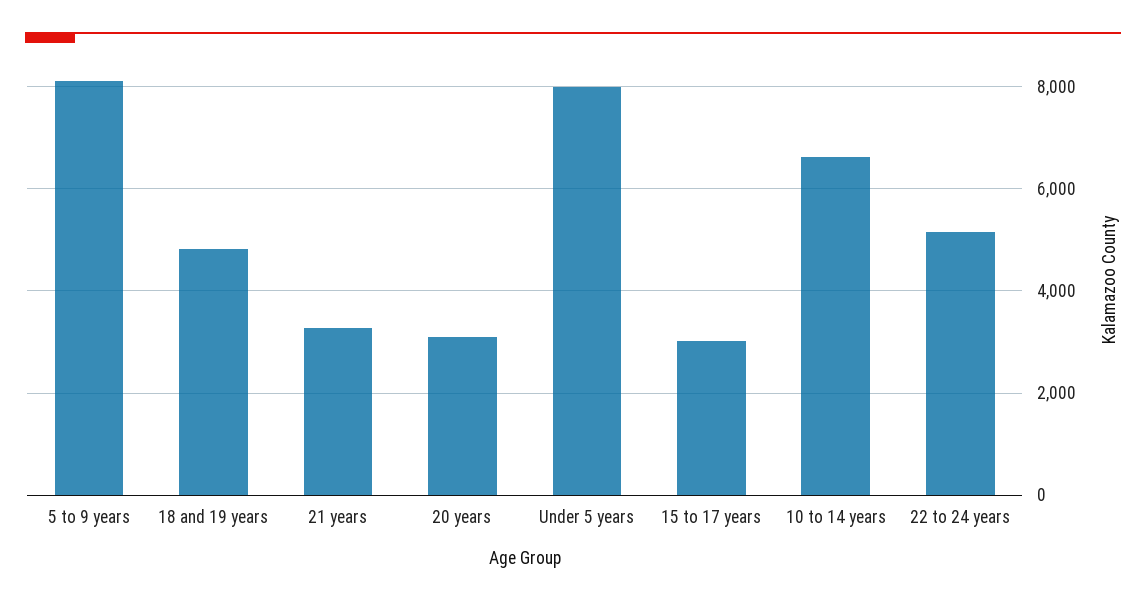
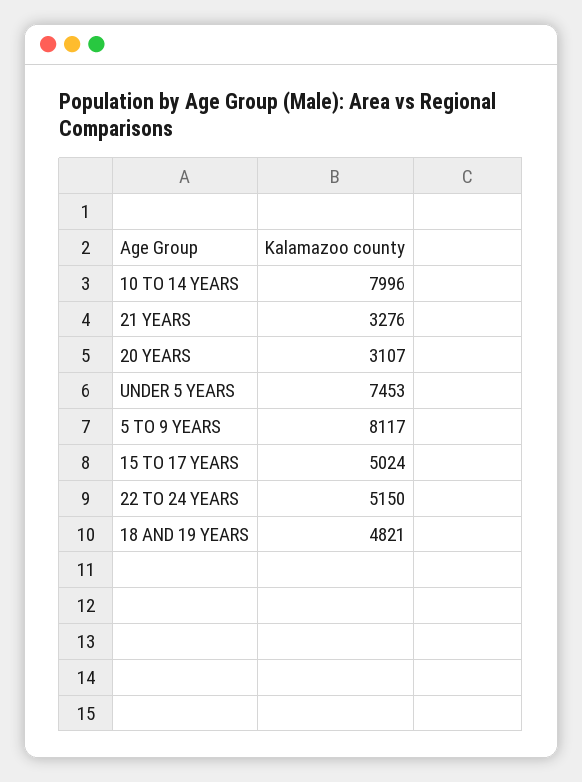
  {
    "5 to 9 years": 8117,
    "18 and 19 years": 4821,
    "21 years": 3276,
    "20 years": 3107,
-   "Under 5 years": 8000,
+   "Under 5 years": 7453,
-   "15 to 17 years": 3000,
+   "15 to 17 years": 5024,
-   "10 to 14 years": 6600,
+   "10 to 14 years": 7996,
    "22 to 24 years": 5150
  }

